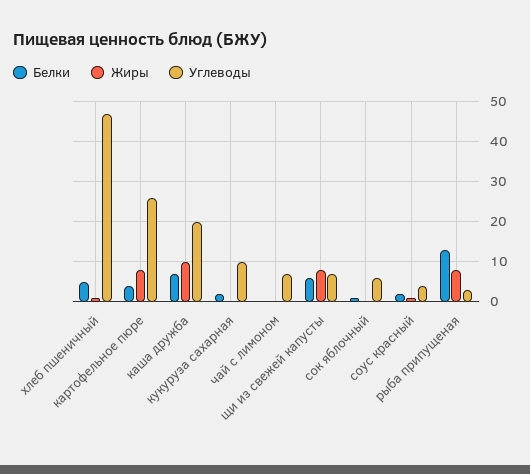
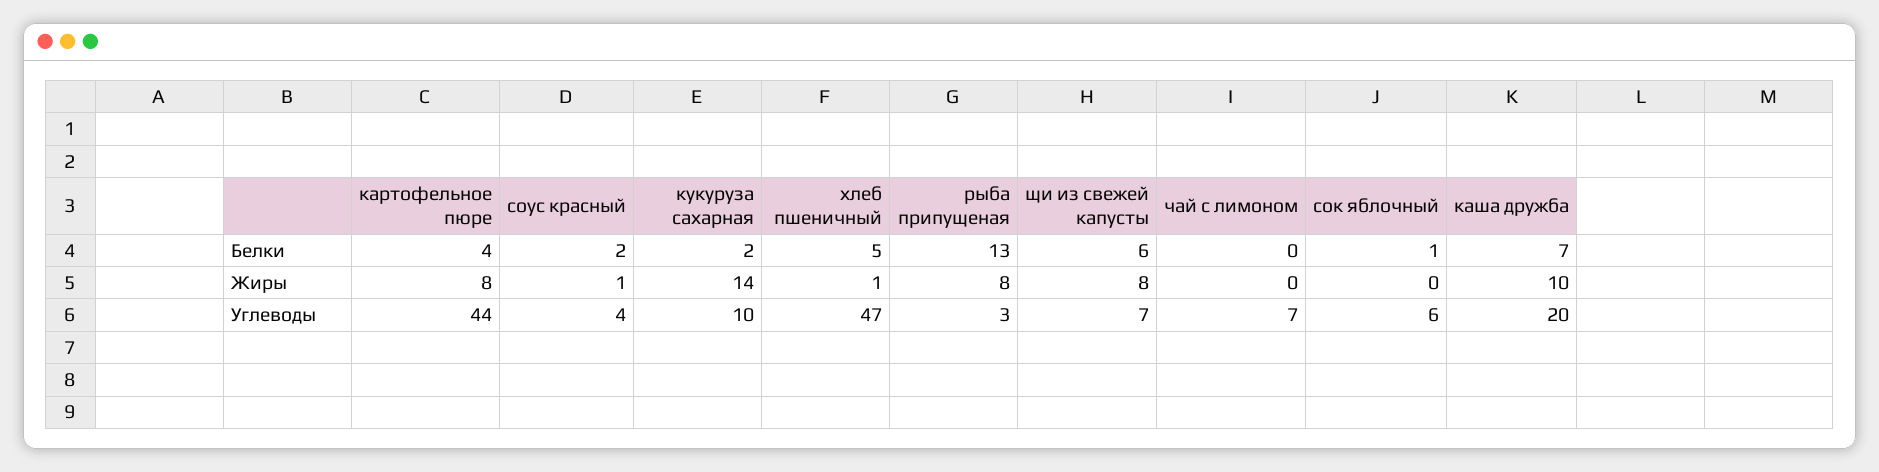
  {
    "Белки": {
      "хлеб пшеничный": 5,
      "картофельное пюре": 4,
      "каша дружба": 7,
      "кукуруза сахарная": 2,
      "чай с лимоном": 0,
      "щи из свежей капусты": 6,
      "сок яблочный": 1,
      "соус красный": 2,
      "рыба припущеная": 13
    },
    "Жиры": {
      "хлеб пшеничный": 1,
      "картофельное пюре": 8,
      "каша дружба": 10,
-     "кукуруза сахарная": 0,
+     "кукуруза сахарная": 14,
      "чай с лимоном": 0,
      "щи из свежей капусты": 8,
      "сок яблочный": 0,
      "соус красный": 1,
      "рыба припущеная": 8
    },
    "Углеводы": {
      "хлеб пшеничный": 47,
-     "картофельное пюре": 25,
+     "картофельное пюре": 44,
      "каша дружба": 20,
      "кукуруза сахарная": 10,
      "чай с лимоном": 7,
      "щи из свежей капусты": 7,
      "сок яблочный": 6,
      "соус красный": 4,
      "рыба припущеная": 3
    }
  }

